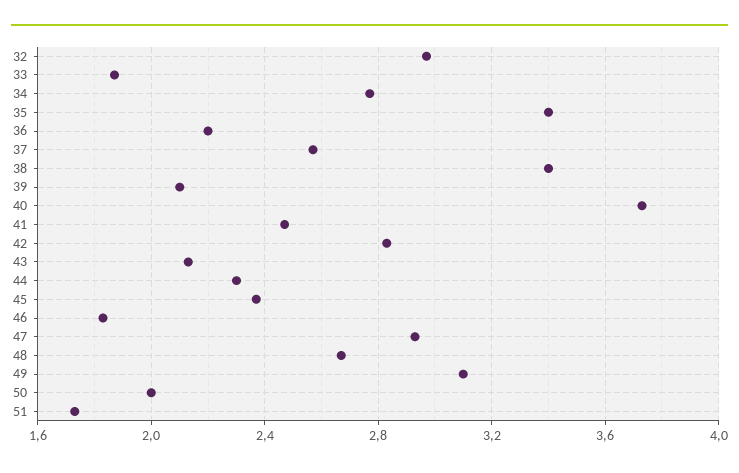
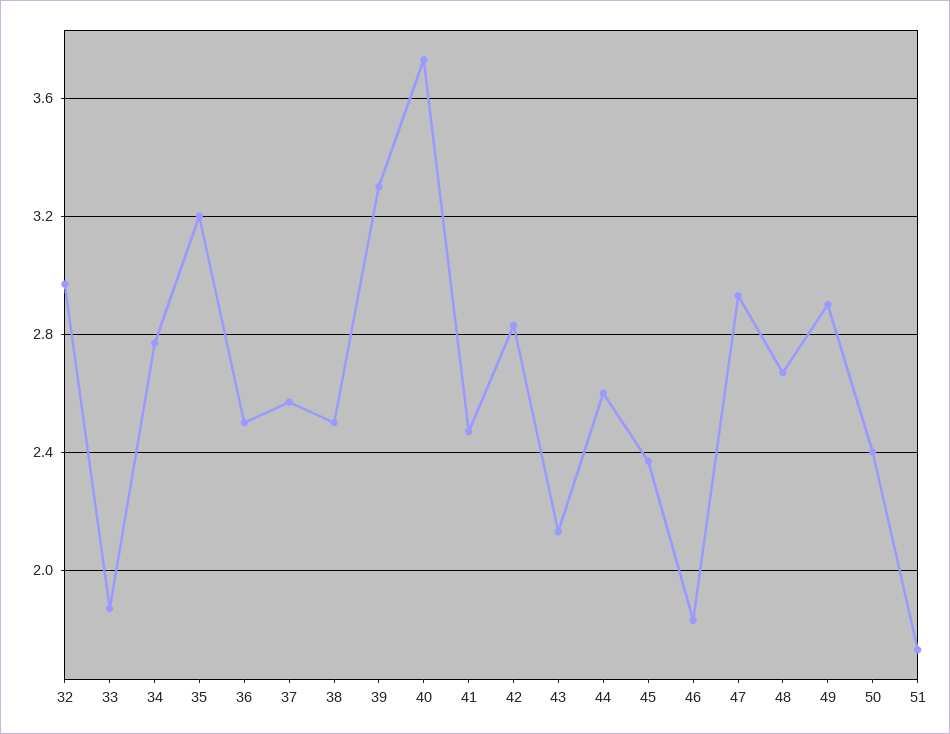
  {
    "32": 2.95,
    "33": 1.85,
    "34": 2.75,
-   "35": 3.4,
+   "35": 3.2,
-   "36": 2.2,
+   "36": 2.5,
    "37": 2.55,
-   "38": 3.4,
+   "38": 2.5,
-   "39": 2.1,
+   "39": 3.3,
    "40": 3.75,
    "41": 2.45,
    "42": 2.85,
    "43": 2.15,
-   "44": 2.3,
+   "44": 2.6,
    "45": 2.35,
    "46": 1.85,
    "47": 2.95,
    "48": 2.65,
-   "49": 3.1,
+   "49": 2.9,
-   "50": 2,
+   "50": 2.4,
    "51": 1.75
  }

